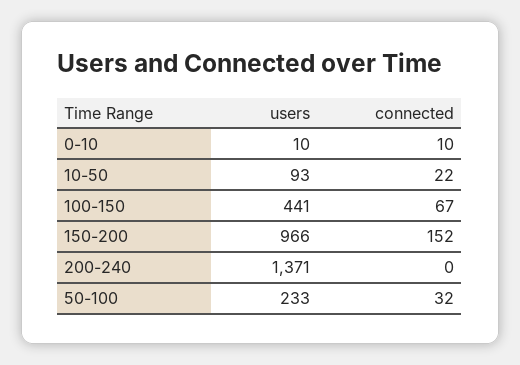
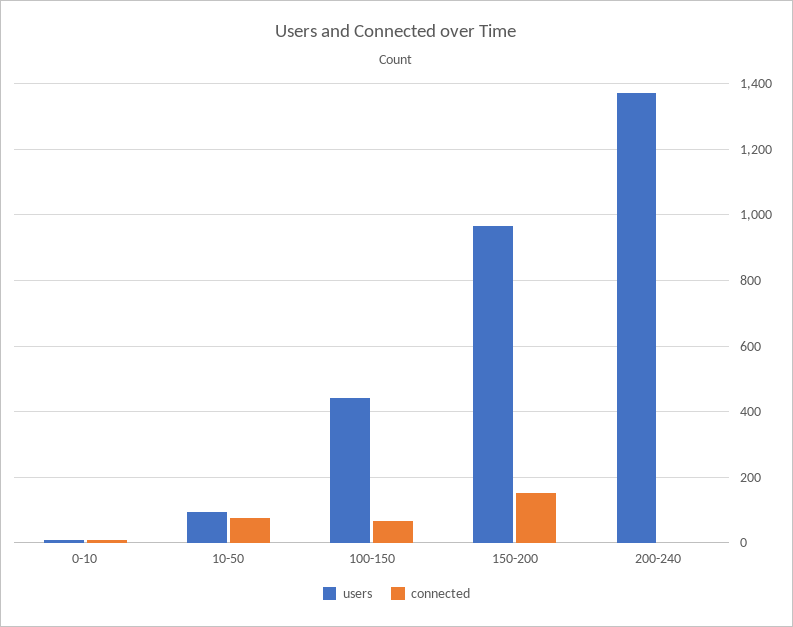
  {
    "users": {
      "0-10": 10,
      "10-50": 93,
      "100-150": 441,
      "150-200": 966,
-     "200-240": 1371,
+     "200-240": 1371
-     "50-100": 233
    },
    "connected": {
      "0-10": 10,
-     "10-50": 22,
+     "10-50": 80,
      "100-150": 67,
      "150-200": 152,
-     "200-240": 0,
+     "200-240": 0
-     "50-100": 32
    }
  }

